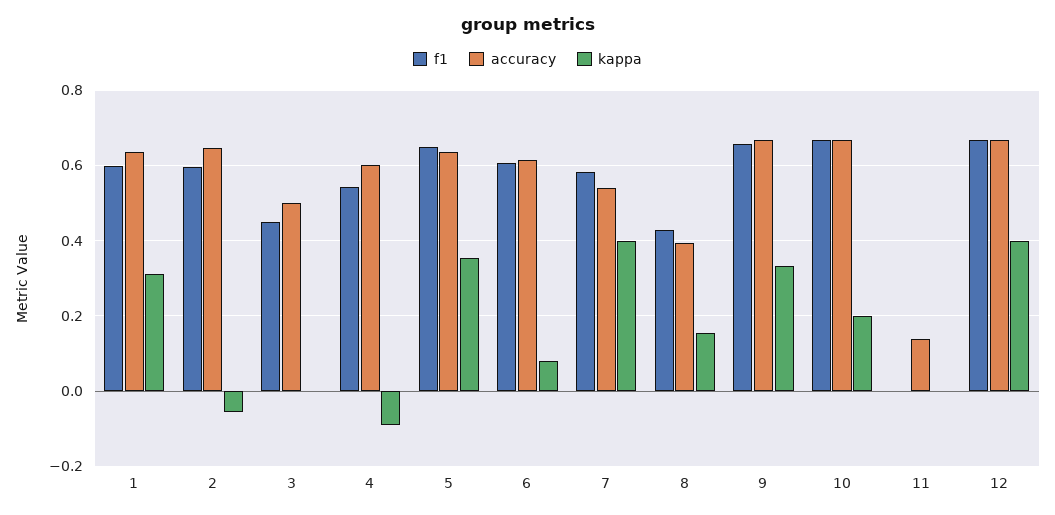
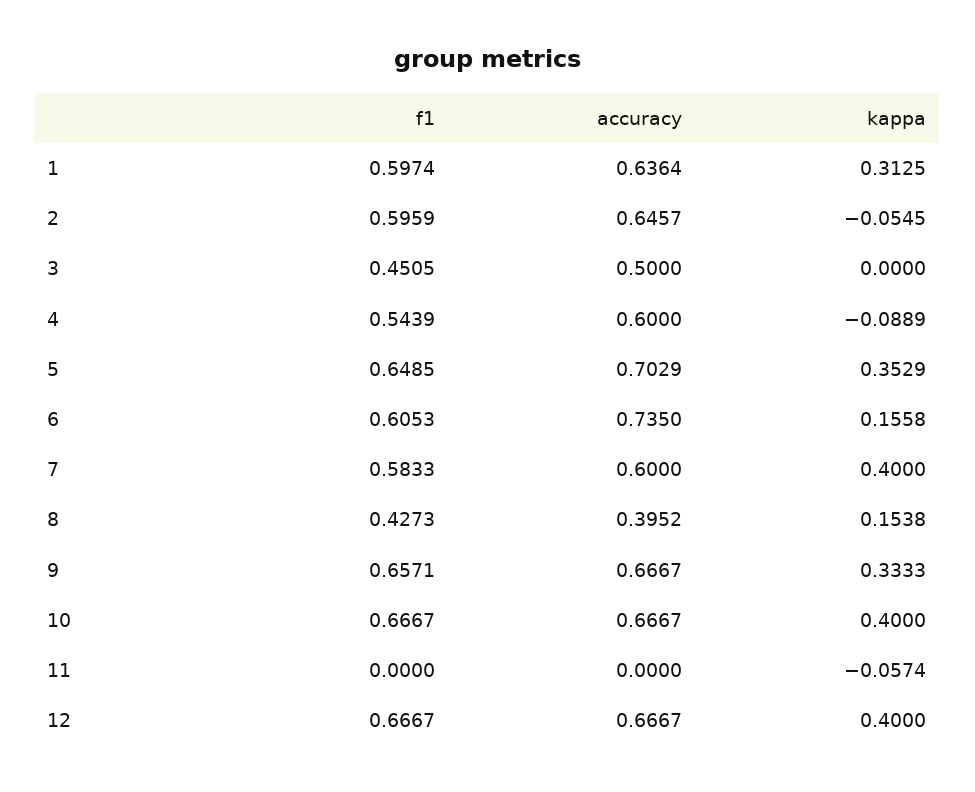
  {
    "f1": {
      "1": 0.5974,
      "2": 0.5959,
      "3": 0.4505,
      "4": 0.5439,
      "5": 0.6485,
      "6": 0.6053,
      "7": 0.5833,
      "8": 0.4273,
      "9": 0.6571,
      "10": 0.6667,
      "11": 0,
      "12": 0.6667
    },
    "accuracy": {
      "1": 0.6364,
      "2": 0.6457,
      "3": 0.5,
      "4": 0.6,
-     "5": 0.64,
+     "5": 0.7029,
-     "6": 0.62,
+     "6": 0.735,
-     "7": 0.54,
+     "7": 0.6,
      "8": 0.3952,
      "9": 0.6667,
      "10": 0.6667,
-     "11": 0.14,
+     "11": 0,
      "12": 0.6667
    },
    "kappa": {
      "1": 0.3125,
      "2": -0.0545,
      "3": 0,
      "4": -0.0889,
      "5": 0.3529,
-     "6": 0.08,
+     "6": 0.1558,
      "7": 0.4,
      "8": 0.1538,
      "9": 0.3333,
-     "10": 0.2,
+     "10": 0.4,
-     "11": 0,
+     "11": -0.0574,
      "12": 0.4
    }
  }

